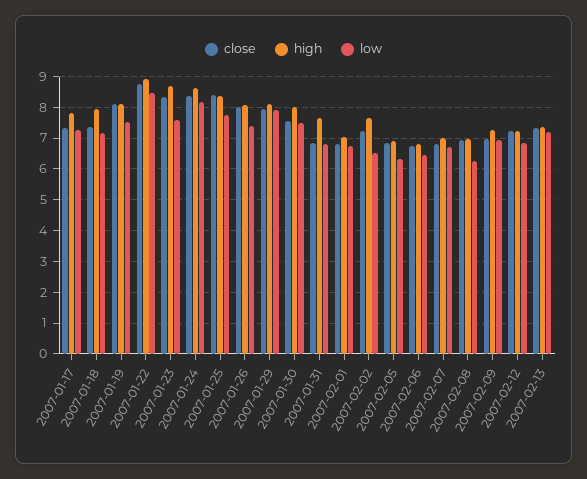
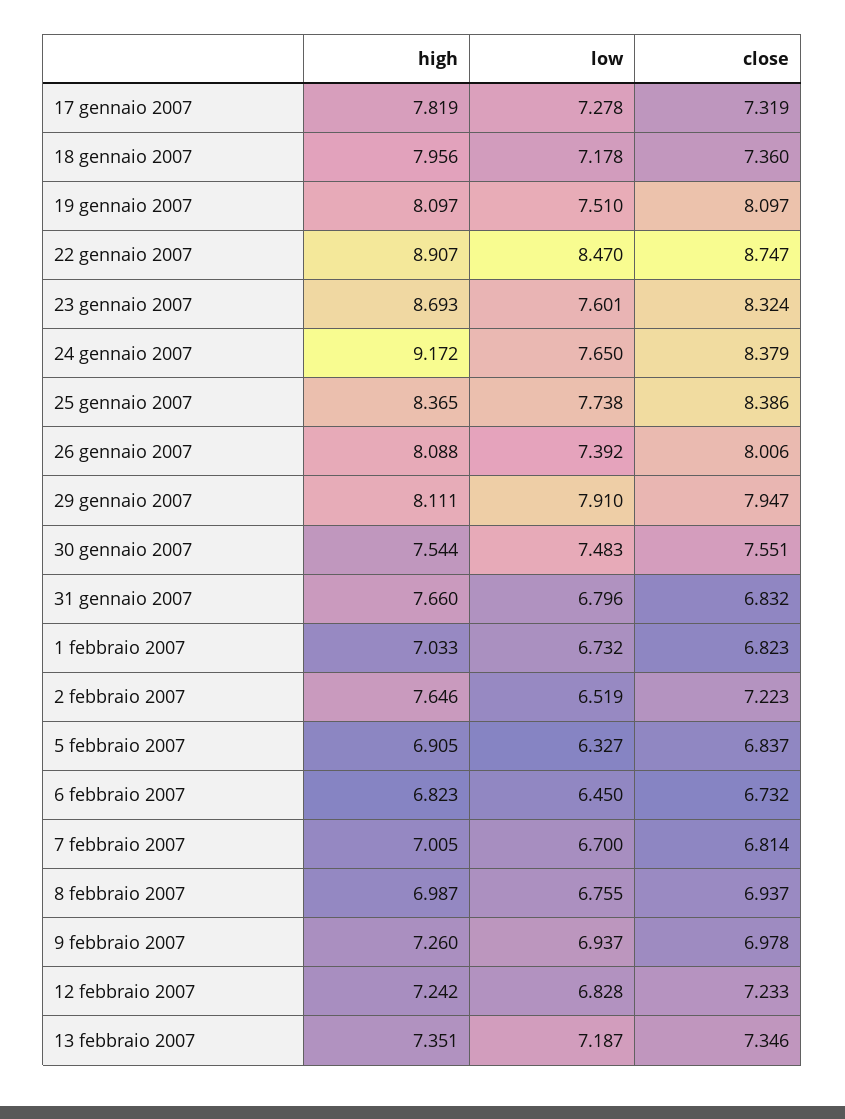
  {
    "close": {
      "2007-01-17": 7.319,
      "2007-01-18": 7.36,
      "2007-01-19": 8.097,
      "2007-01-22": 8.747,
      "2007-01-23": 8.324,
      "2007-01-24": 8.379,
      "2007-01-25": 8.386,
      "2007-01-26": 8.006,
      "2007-01-29": 7.947,
      "2007-01-30": 7.551,
      "2007-01-31": 6.832,
      "2007-02-01": 6.823,
      "2007-02-02": 7.223,
      "2007-02-05": 6.837,
      "2007-02-06": 6.732,
      "2007-02-07": 6.814,
      "2007-02-08": 6.937,
      "2007-02-09": 6.978,
      "2007-02-12": 7.233,
      "2007-02-13": 7.346
    },
    "high": {
      "2007-01-17": 7.819,
      "2007-01-18": 7.956,
      "2007-01-19": 8.097,
      "2007-01-22": 8.907,
      "2007-01-23": 8.693,
-     "2007-01-24": 8.6,
+     "2007-01-24": 9.172,
      "2007-01-25": 8.365,
      "2007-01-26": 8.088,
      "2007-01-29": 8.111,
-     "2007-01-30": 8,
+     "2007-01-30": 7.544,
      "2007-01-31": 7.66,
      "2007-02-01": 7.033,
      "2007-02-02": 7.646,
      "2007-02-05": 6.905,
      "2007-02-06": 6.823,
      "2007-02-07": 7.005,
      "2007-02-08": 6.987,
      "2007-02-09": 7.26,
      "2007-02-12": 7.242,
      "2007-02-13": 7.351
    },
    "low": {
      "2007-01-17": 7.278,
      "2007-01-18": 7.178,
      "2007-01-19": 7.51,
      "2007-01-22": 8.47,
      "2007-01-23": 7.601,
-     "2007-01-24": 8.2,
+     "2007-01-24": 7.65,
      "2007-01-25": 7.738,
      "2007-01-26": 7.392,
      "2007-01-29": 7.91,
      "2007-01-30": 7.483,
      "2007-01-31": 6.796,
      "2007-02-01": 6.732,
      "2007-02-02": 6.519,
      "2007-02-05": 6.327,
      "2007-02-06": 6.45,
      "2007-02-07": 6.7,
-     "2007-02-08": 6.2,
+     "2007-02-08": 6.755,
      "2007-02-09": 6.937,
      "2007-02-12": 6.828,
      "2007-02-13": 7.187
    }
  }

